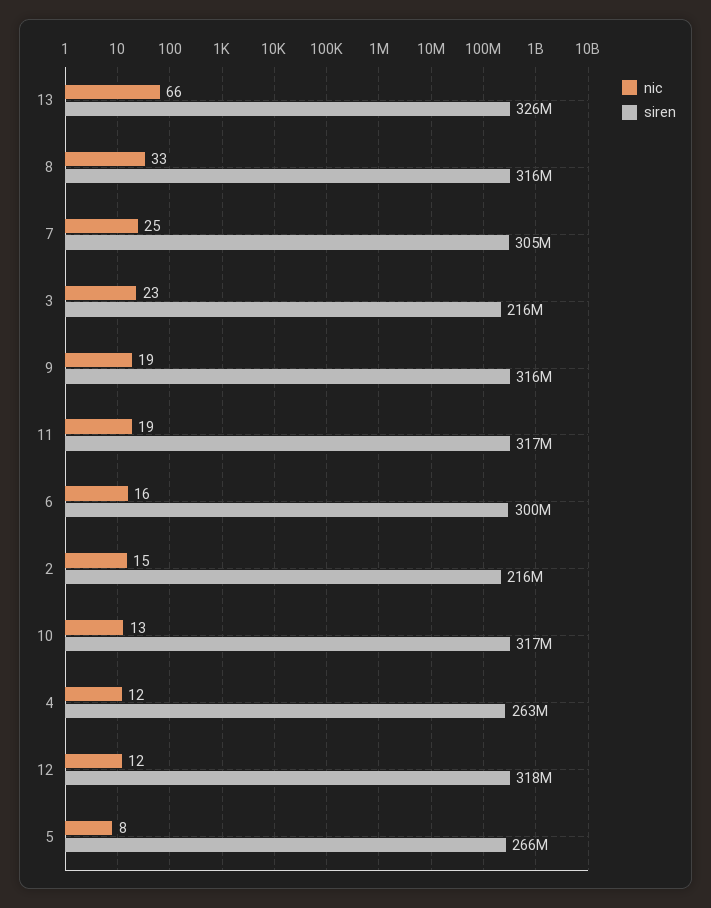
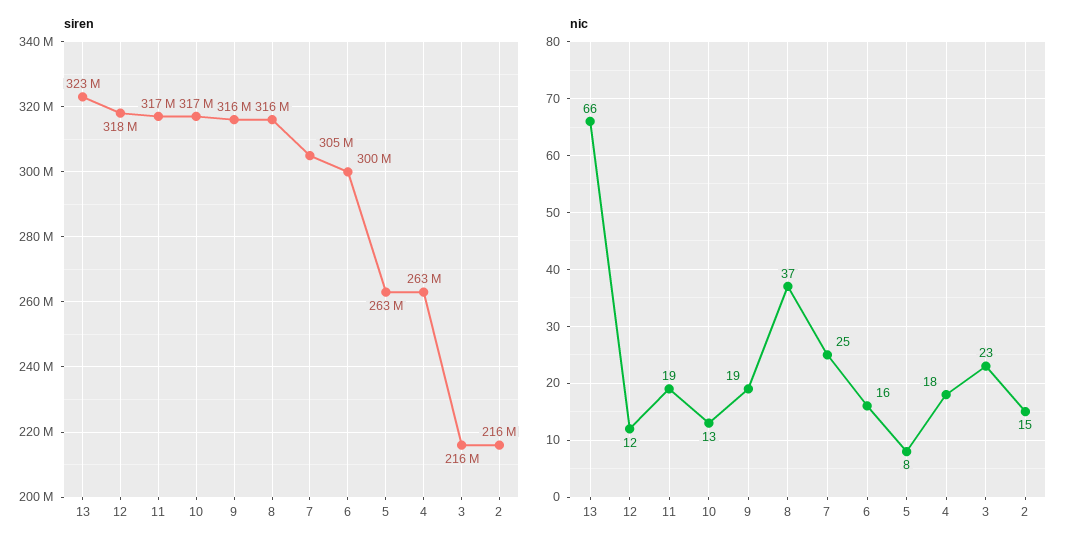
  {
    "nic": {
      "13": 66,
-     "8": 33,
+     "8": 37,
      "7": 25,
      "3": 23,
      "9": 19,
      "11": 19,
      "6": 16,
      "2": 15,
      "10": 13,
-     "4": 12,
+     "4": 18,
      "12": 12,
      "5": 8
    },
    "siren": {
-     "13": 326000000,
+     "13": 323000000,
      "8": 316000000,
      "7": 305000000,
      "3": 216000000,
      "9": 316000000,
      "11": 317000000,
      "6": 300000000,
      "2": 216000000,
      "10": 317000000,
      "4": 263000000,
      "12": 318000000,
-     "5": 266000000
+     "5": 263000000
    }
  }

